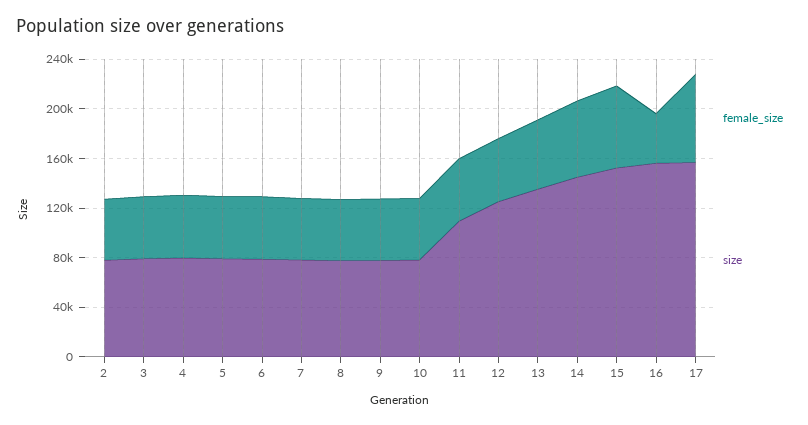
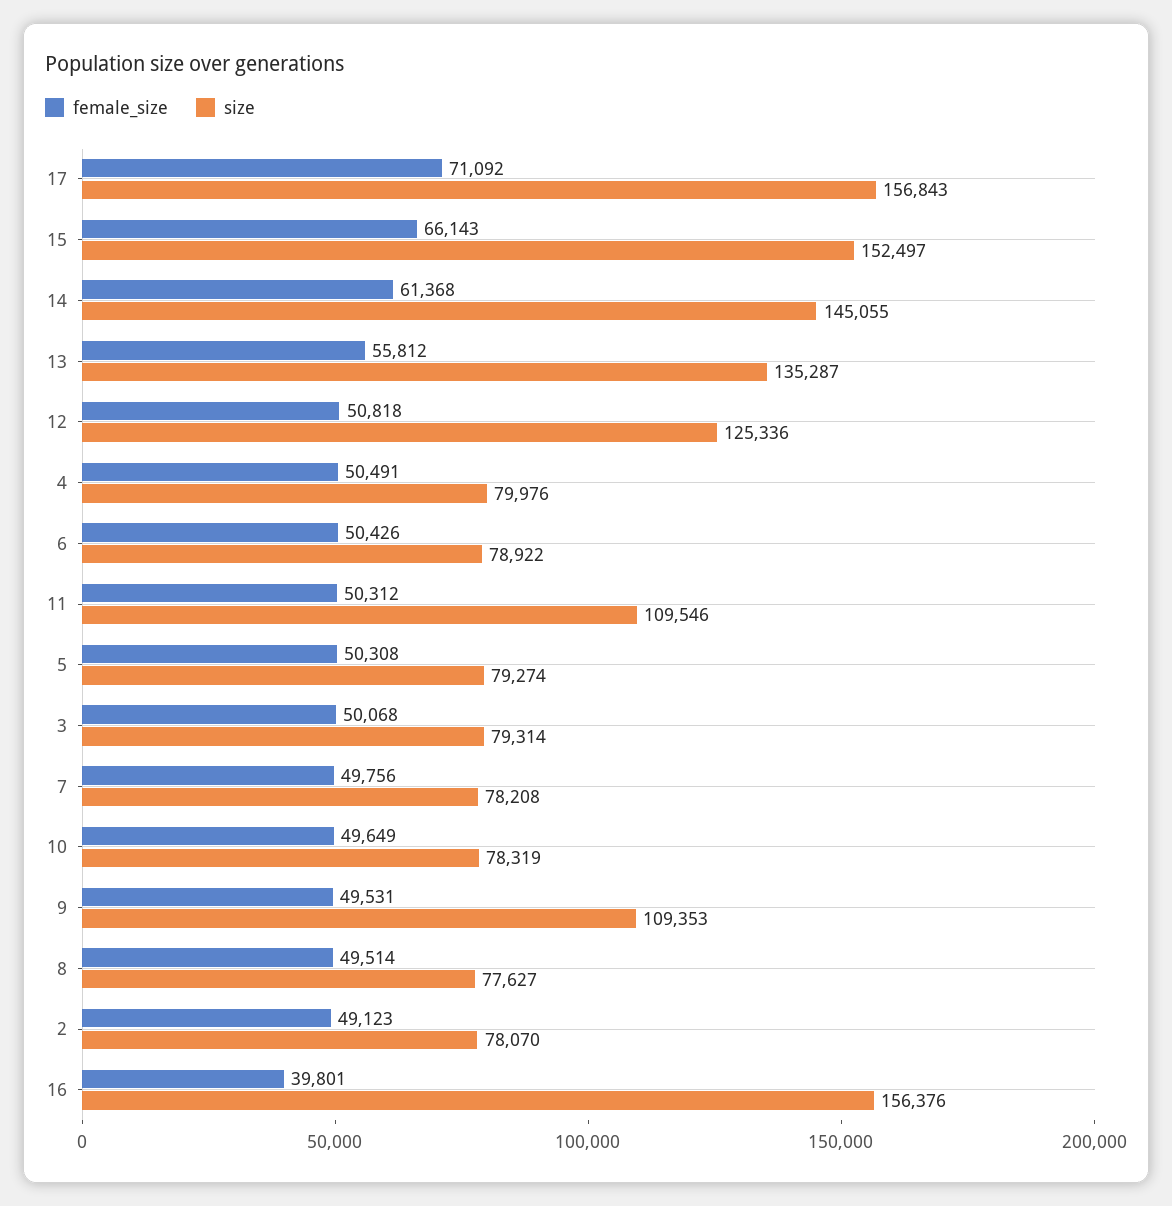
  {
    "female_size": {
      "2": 49123,
      "3": 50068,
      "4": 50491,
      "5": 50308,
      "6": 50426,
      "7": 49756,
      "8": 49514,
      "9": 49531,
      "10": 49649,
      "11": 50312,
      "12": 50818,
      "13": 55812,
      "14": 61368,
      "15": 66143,
      "16": 39801,
      "17": 71092
    },
    "size": {
      "2": 78070,
      "3": 79314,
      "4": 79976,
      "5": 79274,
      "6": 78922,
      "7": 78208,
      "8": 77627,
-     "9": 80000,
+     "9": 109353,
      "10": 78319,
      "11": 109546,
      "12": 125336,
      "13": 135287,
      "14": 145055,
      "15": 152497,
      "16": 156376,
      "17": 156843
    }
  }

